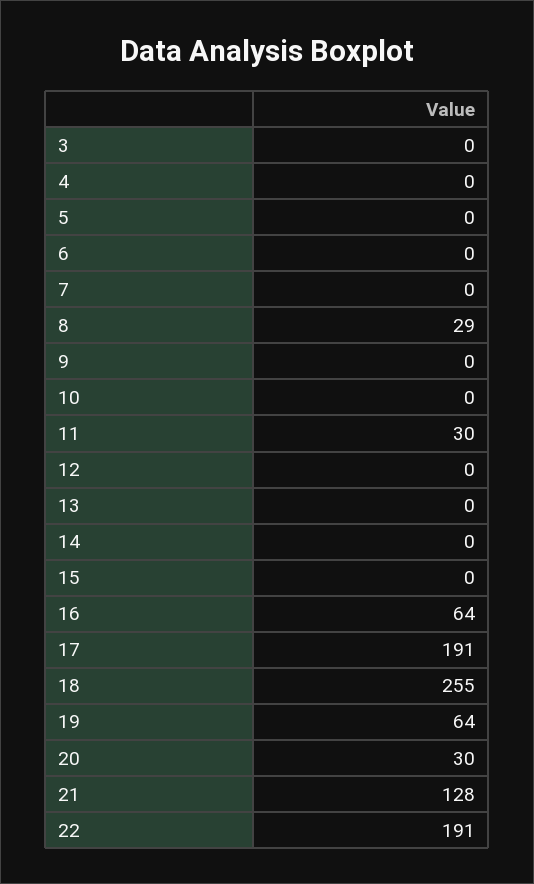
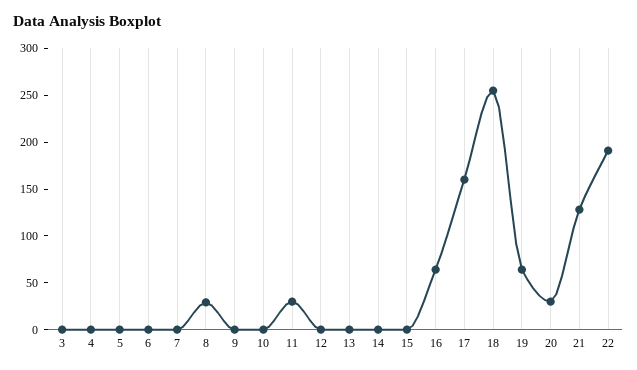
  {
    "3": 0,
    "4": 0,
    "5": 0,
    "6": 0,
    "7": 0,
    "8": 29,
    "9": 0,
    "10": 0,
    "11": 30,
    "12": 0,
    "13": 0,
    "14": 0,
    "15": 0,
    "16": 64,
-   "17": 191,
+   "17": 160,
    "18": 255,
    "19": 64,
    "20": 30,
    "21": 128,
    "22": 191
  }

